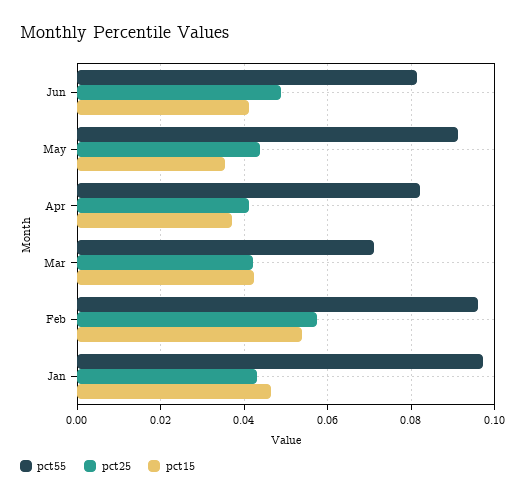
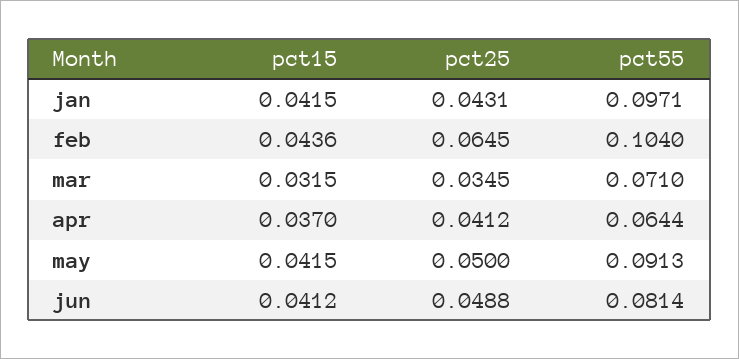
  {
    "pct55": {
      "Jun": 0.0814,
      "May": 0.0913,
-     "Apr": 0.082,
+     "Apr": 0.0644,
      "Mar": 0.071,
-     "Feb": 0.096,
+     "Feb": 0.104,
      "Jan": 0.0971
    },
    "pct25": {
      "Jun": 0.0488,
-     "May": 0.044,
+     "May": 0.05,
      "Apr": 0.0412,
-     "Mar": 0.042,
+     "Mar": 0.0345,
-     "Feb": 0.058,
+     "Feb": 0.0645,
      "Jan": 0.0431
    },
    "pct15": {
      "Jun": 0.0412,
-     "May": 0.036,
+     "May": 0.0415,
      "Apr": 0.037,
-     "Mar": 0.042,
+     "Mar": 0.0315,
-     "Feb": 0.054,
+     "Feb": 0.0436,
-     "Jan": 0.046
+     "Jan": 0.0415
    }
  }

